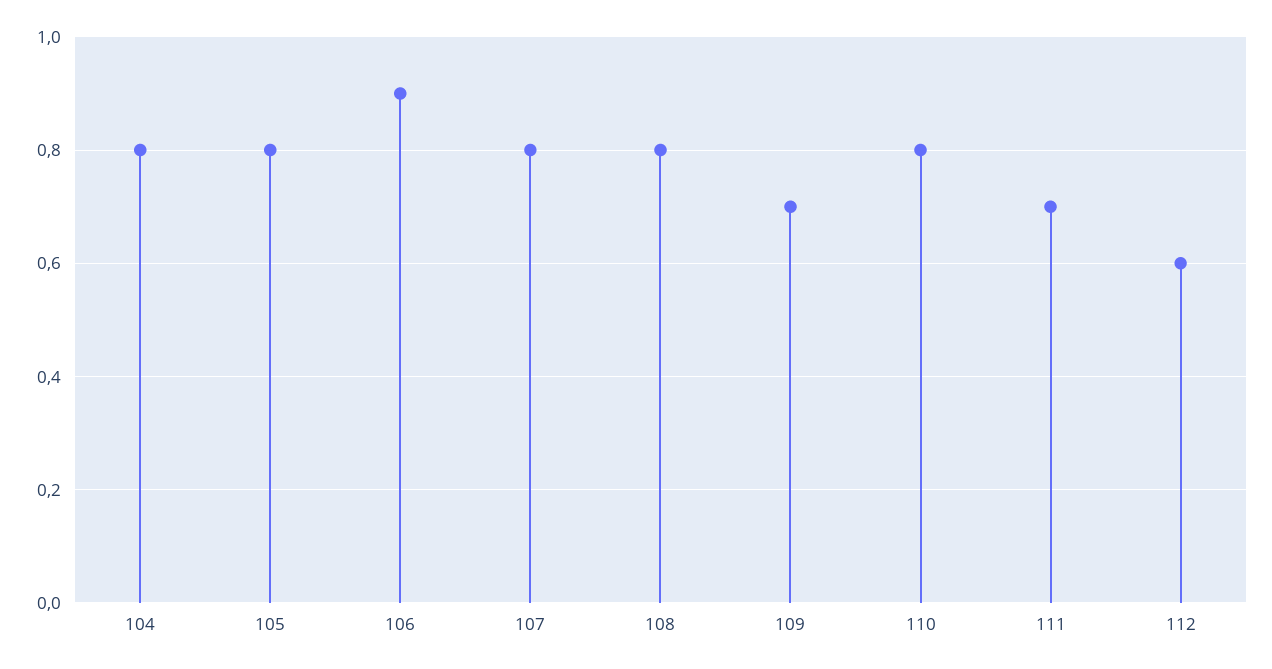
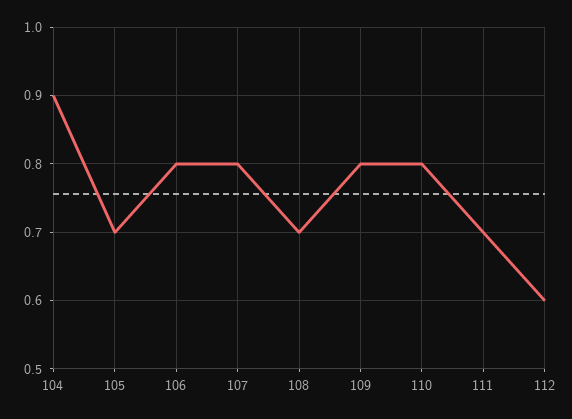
  {
-   "104": 0.8,
+   "104": 0.9,
-   "105": 0.8,
+   "105": 0.7,
-   "106": 0.9,
+   "106": 0.8,
    "107": 0.8,
-   "108": 0.8,
+   "108": 0.7,
-   "109": 0.7,
+   "109": 0.8,
    "110": 0.8,
    "111": 0.7,
    "112": 0.6
  }

